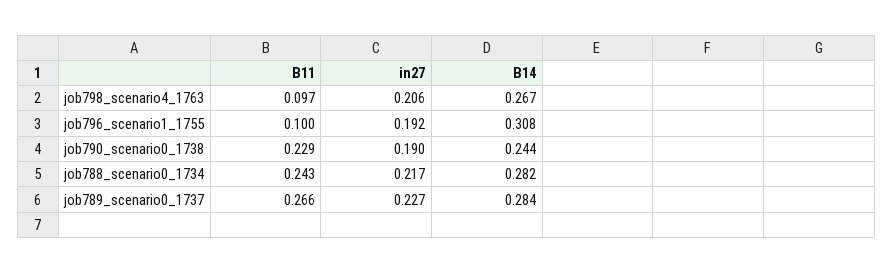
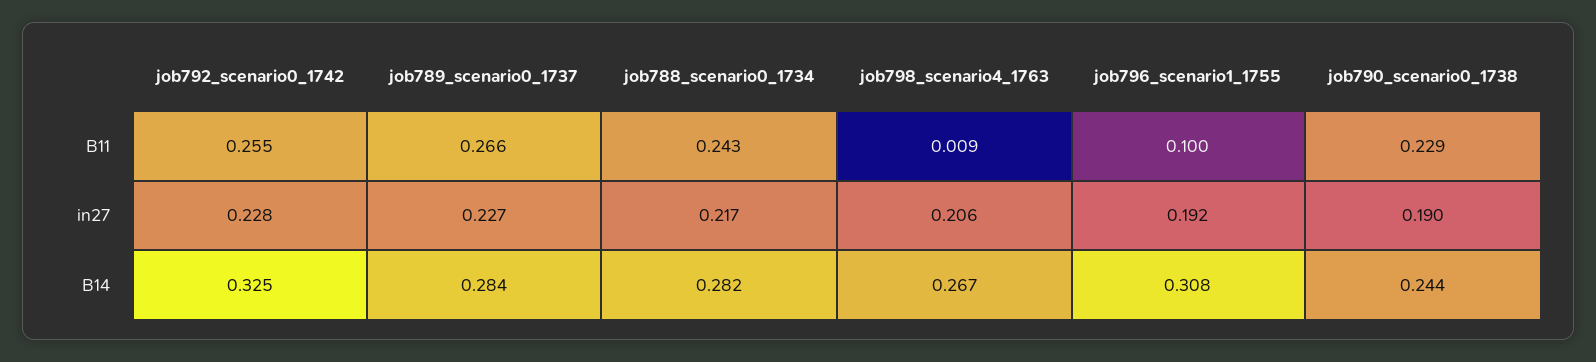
  {
    "B11": {
-     "job798_scenario4_1763": 0.097,
+     "job798_scenario4_1763": 0.009,
      "job796_scenario1_1755": 0.1,
      "job790_scenario0_1738": 0.229,
      "job788_scenario0_1734": 0.243,
-     "job789_scenario0_1737": 0.266
+     "job789_scenario0_1737": 0.266,
+     "job792_scenario0_1742": 0.255
    },
    "in27": {
      "job798_scenario4_1763": 0.206,
      "job796_scenario1_1755": 0.192,
      "job790_scenario0_1738": 0.19,
      "job788_scenario0_1734": 0.217,
-     "job789_scenario0_1737": 0.227
+     "job789_scenario0_1737": 0.227,
+     "job792_scenario0_1742": 0.228
    },
    "B14": {
      "job798_scenario4_1763": 0.267,
      "job796_scenario1_1755": 0.308,
      "job790_scenario0_1738": 0.244,
      "job788_scenario0_1734": 0.282,
-     "job789_scenario0_1737": 0.284
+     "job789_scenario0_1737": 0.284,
+     "job792_scenario0_1742": 0.325
    }
  }

